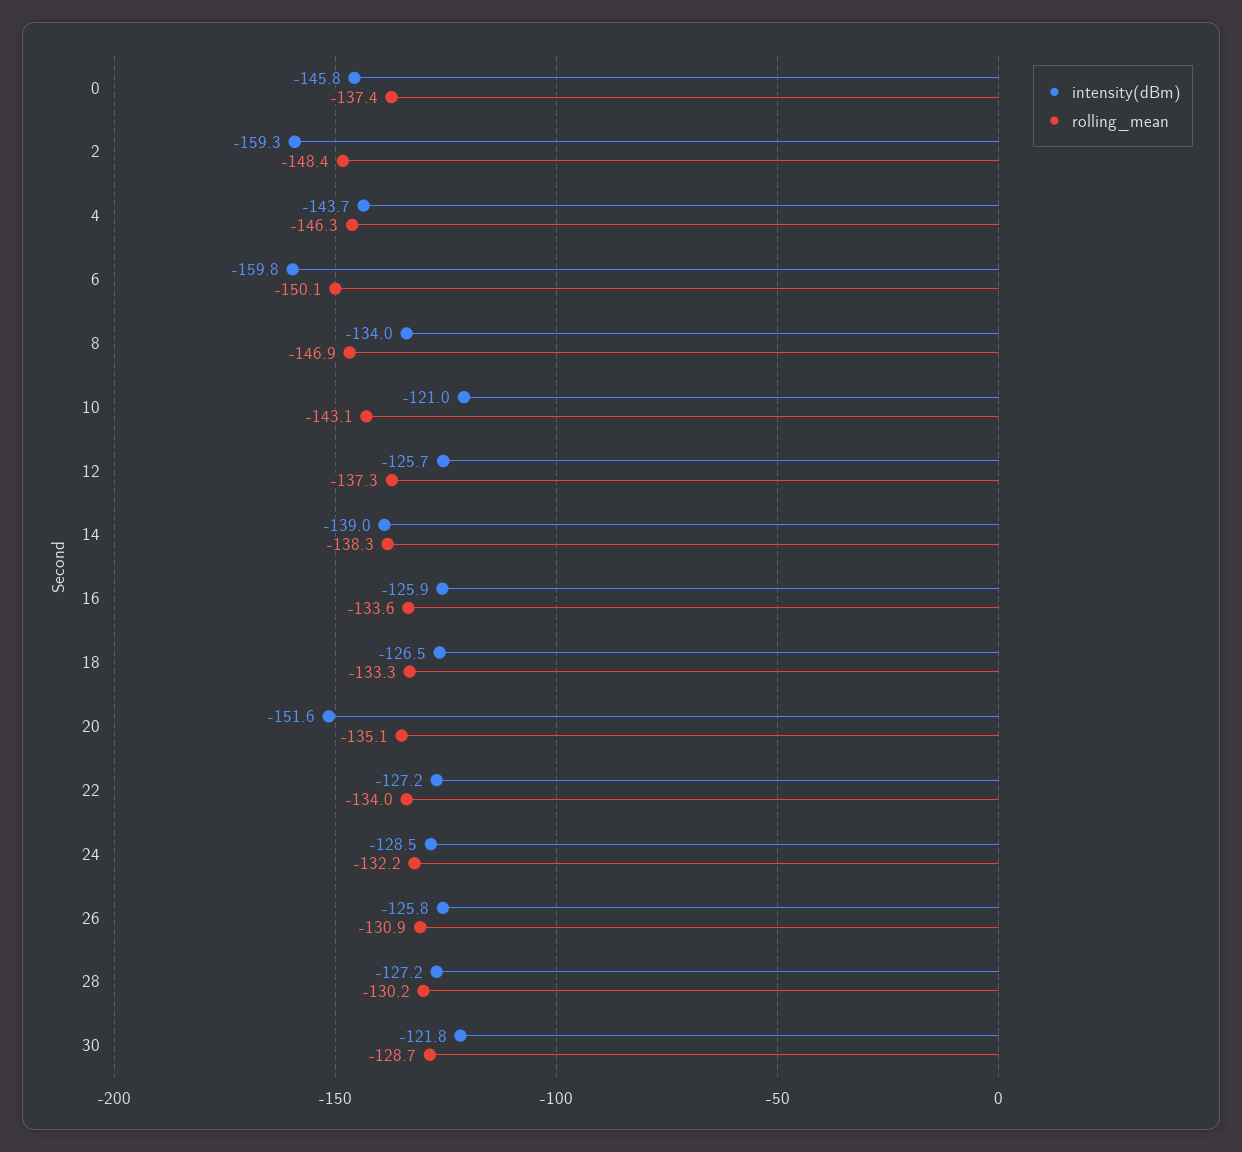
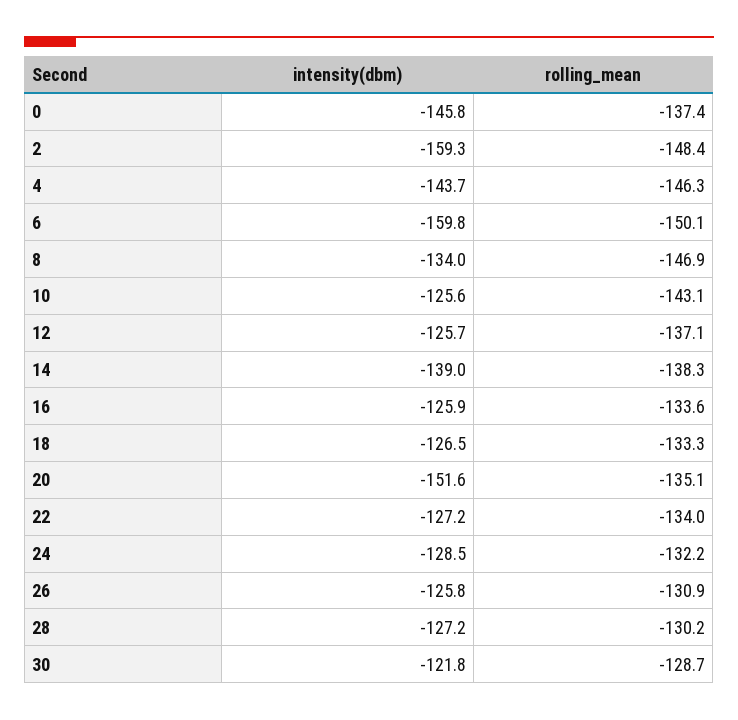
  {
    "intensity(dBm)": {
      "0": -145.8,
      "2": -159.3,
      "4": -143.7,
      "6": -159.8,
      "8": -134,
-     "10": -121,
+     "10": -125.6,
      "12": -125.7,
      "14": -139,
      "16": -125.9,
      "18": -126.5,
      "20": -151.6,
      "22": -127.2,
      "24": -128.5,
      "26": -125.8,
      "28": -127.2,
      "30": -121.8
    },
    "rolling_mean": {
      "0": -137.4,
      "2": -148.4,
      "4": -146.3,
      "6": -150.1,
      "8": -146.9,
      "10": -143.1,
-     "12": -137.3,
+     "12": -137.1,
      "14": -138.3,
      "16": -133.6,
      "18": -133.3,
      "20": -135.1,
      "22": -134,
      "24": -132.2,
      "26": -130.9,
      "28": -130.2,
      "30": -128.7
    }
  }

